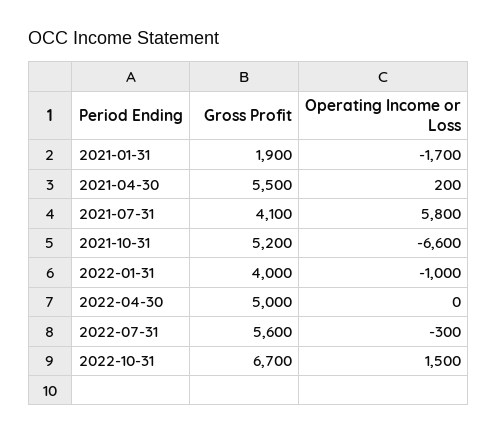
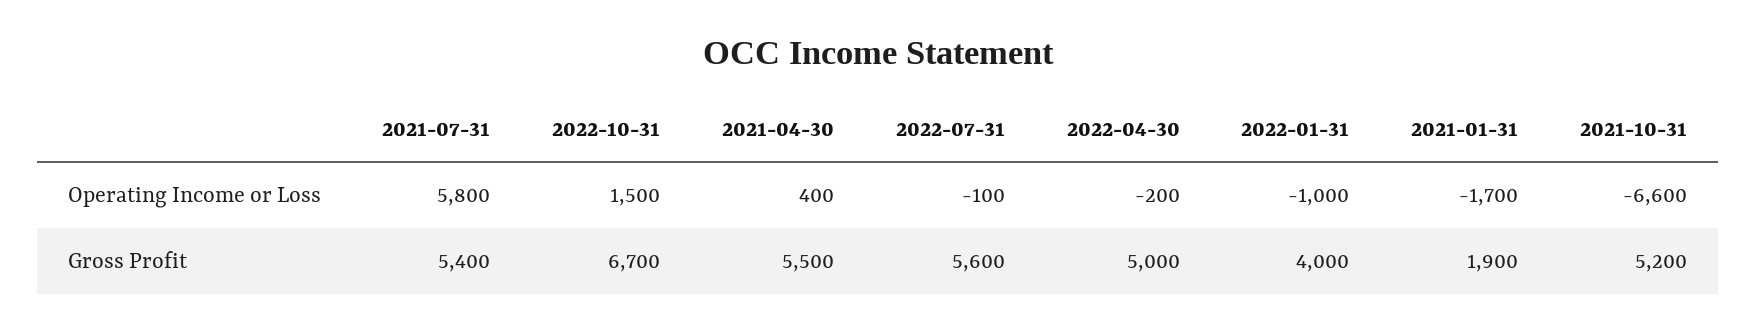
  {
    "Gross Profit": {
      "2021-01-31": 1900,
      "2021-04-30": 5500,
-     "2021-07-31": 4100,
+     "2021-07-31": 5400,
      "2021-10-31": 5200,
      "2022-01-31": 4000,
      "2022-04-30": 5000,
      "2022-07-31": 5600,
      "2022-10-31": 6700
    },
    "Operating Income or Loss": {
      "2021-01-31": -1700,
-     "2021-04-30": 200,
+     "2021-04-30": 400,
      "2021-07-31": 5800,
      "2021-10-31": -6600,
      "2022-01-31": -1000,
-     "2022-04-30": 0,
+     "2022-04-30": -200,
-     "2022-07-31": -300,
+     "2022-07-31": -100,
      "2022-10-31": 1500
    }
  }

